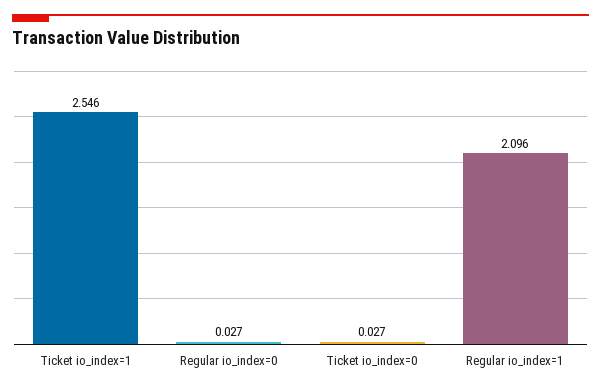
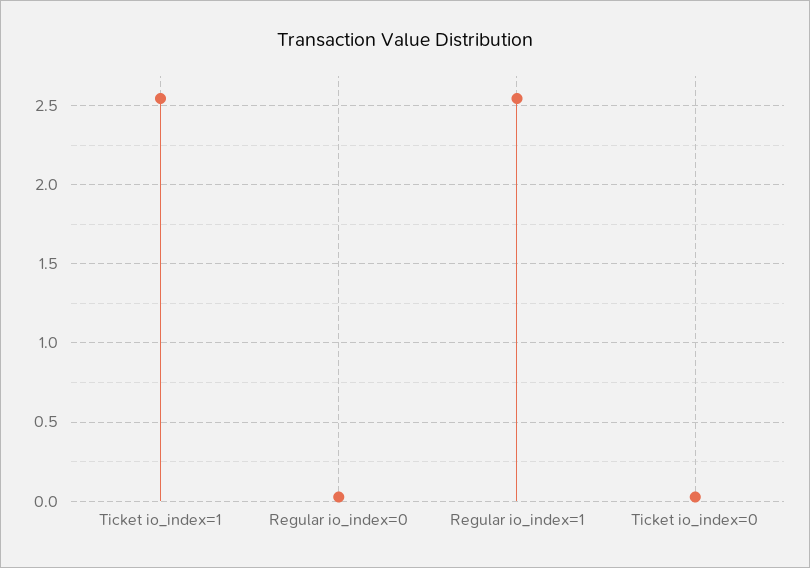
  {
    "Ticket io_index=1": 2.546,
    "Regular io_index=0": 0.027,
    "Ticket io_index=0": 0.027,
-   "Regular io_index=1": 2.096
+   "Regular io_index=1": 2.55
  }

